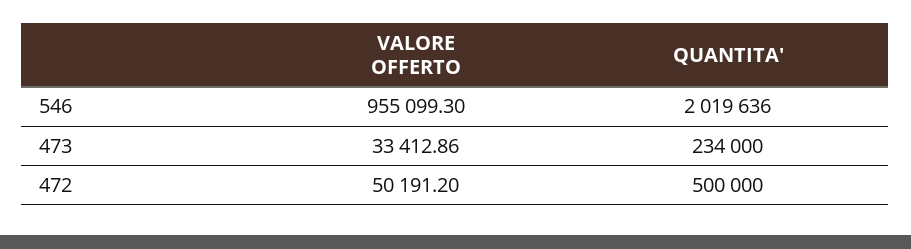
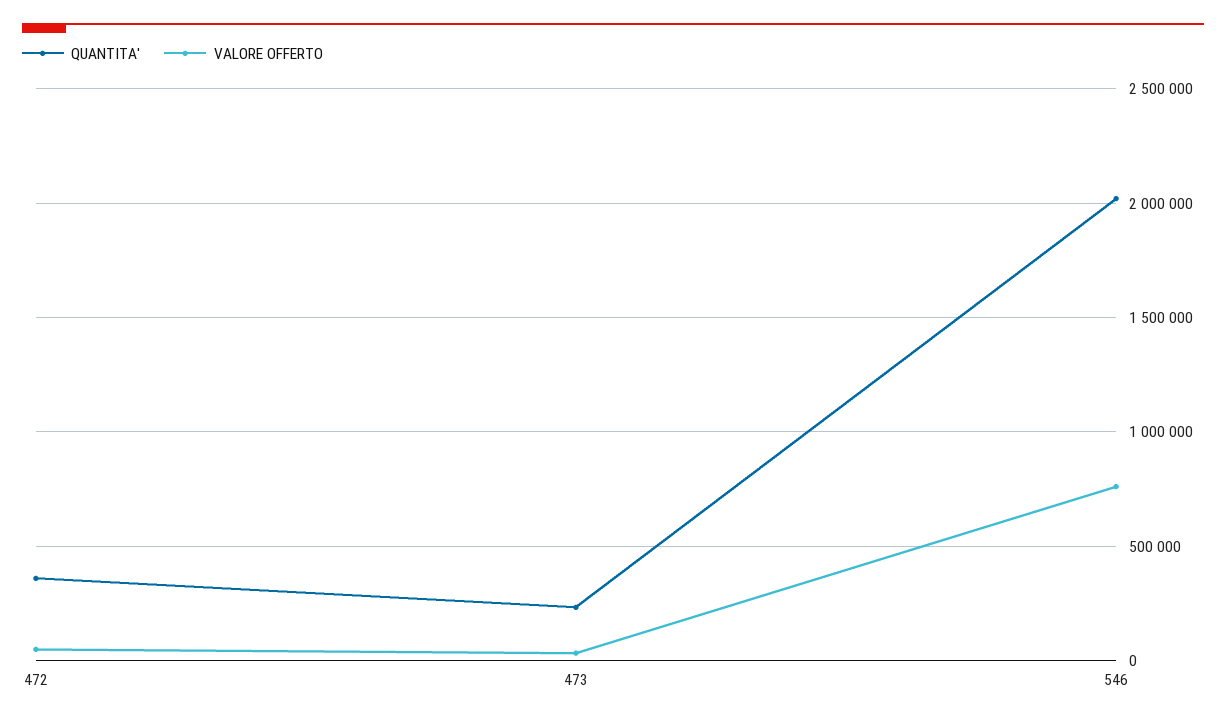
  {
    "VALORE OFFERTO": {
-     "546": 955099.3,
+     "546": 750000,
      "473": 33412.86,
      "472": 50191.2
    },
    "QUANTITA'": {
      "546": 2019636,
      "473": 234000,
-     "472": 500000
+     "472": 350000
    }
  }

